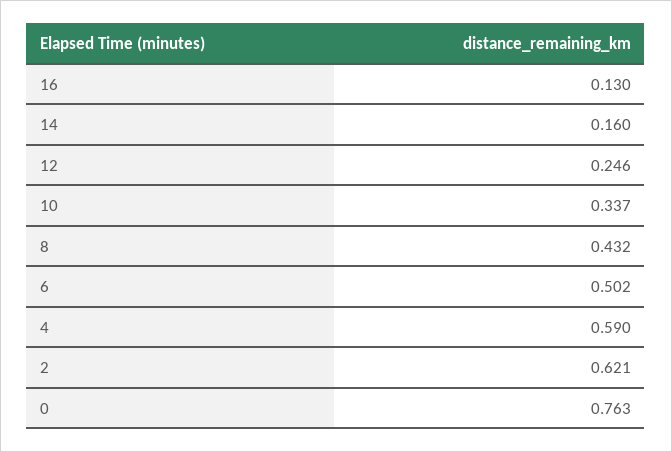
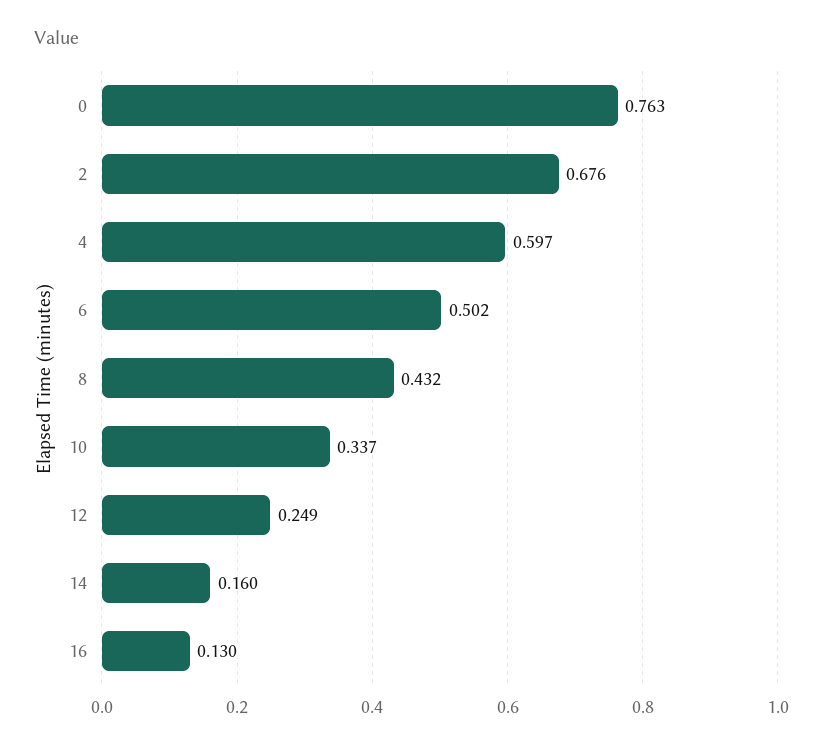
  {
    "16": 0.13,
    "14": 0.16,
-   "12": 0.246,
+   "12": 0.249,
    "10": 0.337,
    "8": 0.432,
    "6": 0.502,
-   "4": 0.59,
+   "4": 0.597,
-   "2": 0.621,
+   "2": 0.676,
    "0": 0.763
  }

